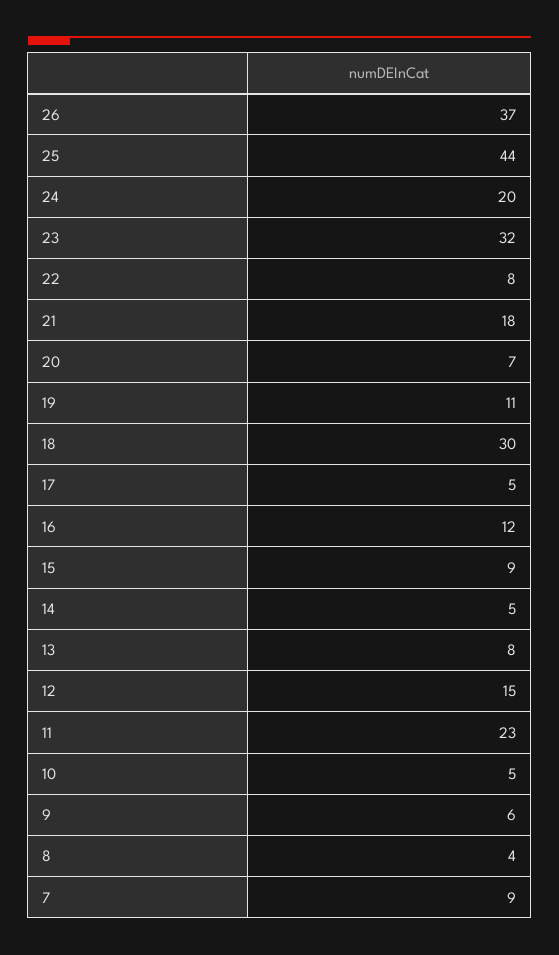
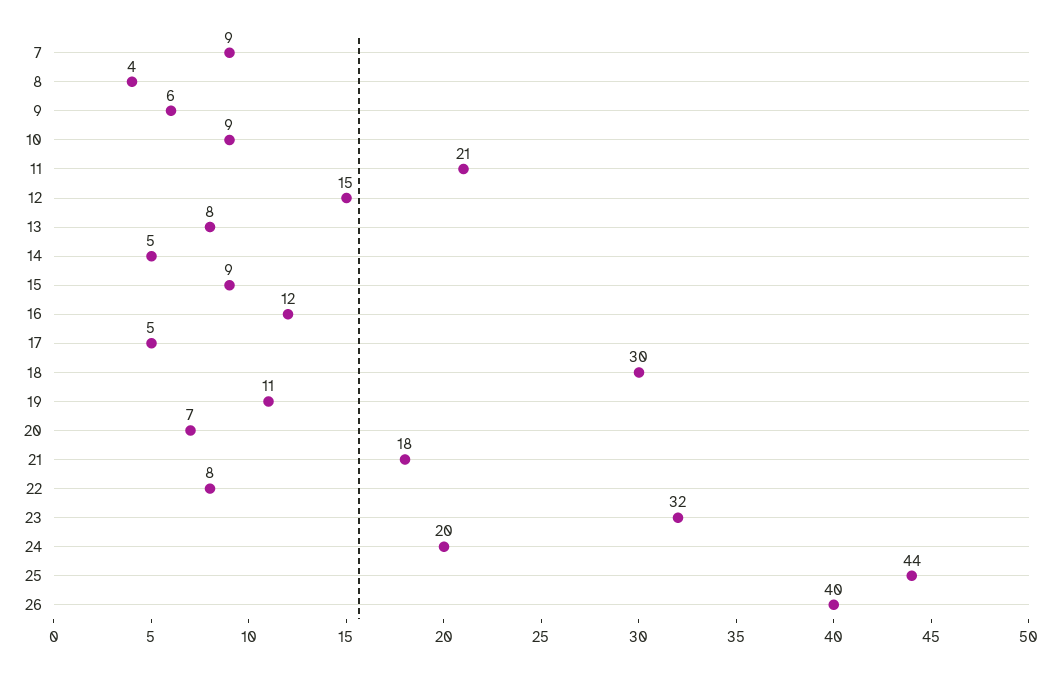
  {
-   "26": 37,
+   "26": 40,
    "25": 44,
    "24": 20,
    "23": 32,
    "22": 8,
    "21": 18,
    "20": 7,
    "19": 11,
    "18": 30,
    "17": 5,
    "16": 12,
    "15": 9,
    "14": 5,
    "13": 8,
    "12": 15,
-   "11": 23,
+   "11": 21,
-   "10": 5,
+   "10": 9,
    "9": 6,
    "8": 4,
    "7": 9
  }

